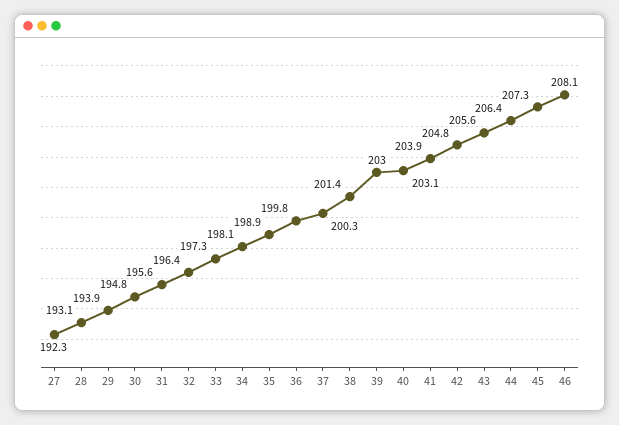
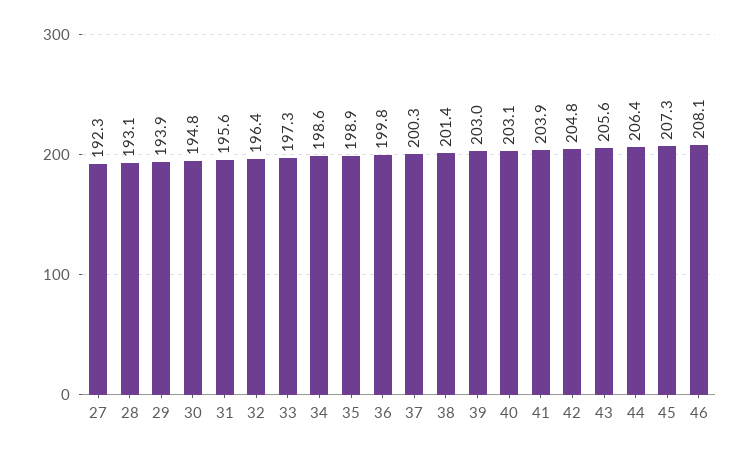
  {
    "27": 192.3,
    "28": 193.1,
    "29": 193.9,
    "30": 194.8,
    "31": 195.6,
    "32": 196.4,
    "33": 197.3,
-   "34": 198.1,
+   "34": 198.6,
    "35": 198.9,
    "36": 199.8,
    "37": 200.3,
    "38": 201.4,
    "39": 203,
    "40": 203.1,
    "41": 203.9,
    "42": 204.8,
    "43": 205.6,
    "44": 206.4,
    "45": 207.3,
    "46": 208.1
  }

